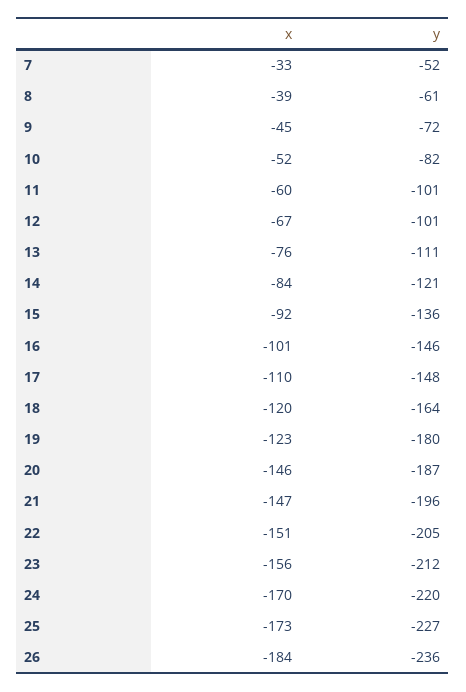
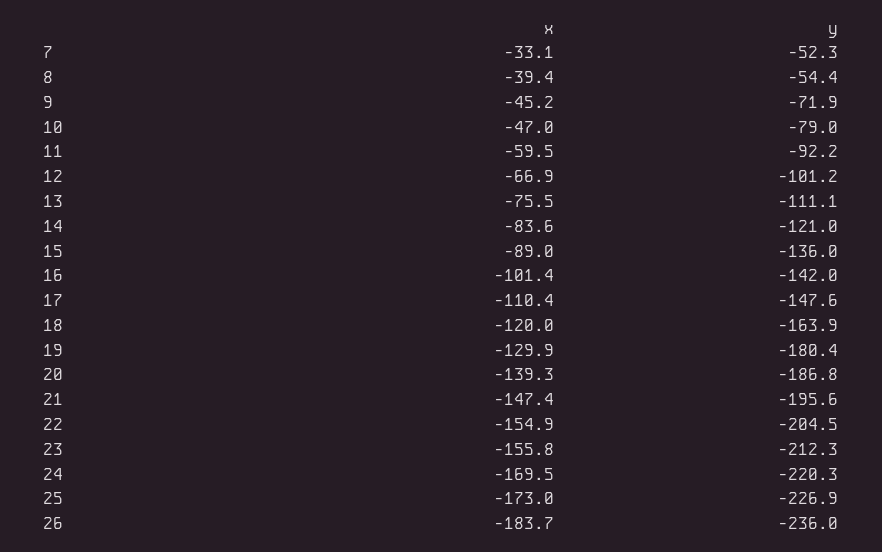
  {
    "x": {
      "7": -33.1,
      "8": -39.4,
      "9": -45.2,
-     "10": -52,
+     "10": -47,
      "11": -59.5,
      "12": -66.9,
      "13": -75.5,
      "14": -83.6,
-     "15": -92,
+     "15": -89,
      "16": -101.4,
      "17": -110.4,
      "18": -120,
-     "19": -123,
+     "19": -129.9,
-     "20": -146,
+     "20": -139.3,
      "21": -147.4,
-     "22": -151,
+     "22": -154.9,
      "23": -155.8,
      "24": -169.5,
      "25": -173,
      "26": -183.7
    },
    "y": {
      "7": -52.3,
-     "8": -61,
+     "8": -54.4,
      "9": -71.9,
-     "10": -82,
+     "10": -79,
-     "11": -101,
+     "11": -92.2,
      "12": -101.2,
      "13": -111.1,
      "14": -121,
      "15": -136,
-     "16": -146,
+     "16": -142,
      "17": -147.6,
      "18": -163.9,
      "19": -180.4,
      "20": -186.8,
      "21": -195.6,
      "22": -204.5,
      "23": -212.3,
      "24": -220.3,
      "25": -226.9,
      "26": -236
    }
  }

